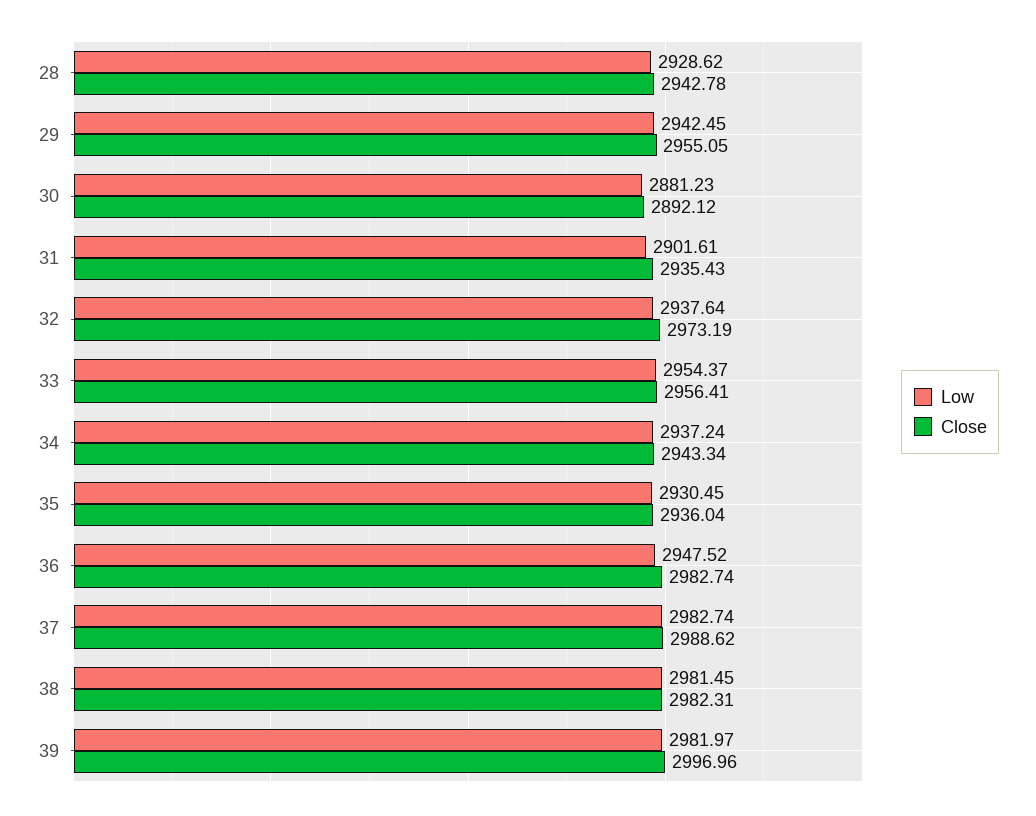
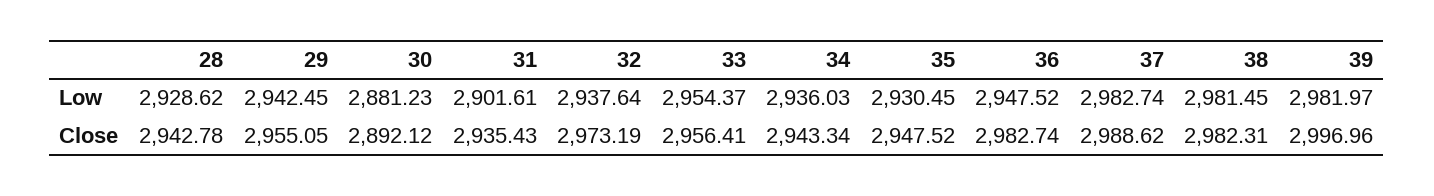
  {
    "Low": {
      "28": 2928.62,
      "29": 2942.45,
      "30": 2881.23,
      "31": 2901.61,
      "32": 2937.64,
      "33": 2954.37,
-     "34": 2937.24,
+     "34": 2936.03,
      "35": 2930.45,
      "36": 2947.52,
      "37": 2982.74,
      "38": 2981.45,
      "39": 2981.97
    },
    "Close": {
      "28": 2942.78,
      "29": 2955.05,
      "30": 2892.12,
      "31": 2935.43,
      "32": 2973.19,
      "33": 2956.41,
      "34": 2943.34,
-     "35": 2936.04,
+     "35": 2947.52,
      "36": 2982.74,
      "37": 2988.62,
      "38": 2982.31,
      "39": 2996.96
    }
  }

